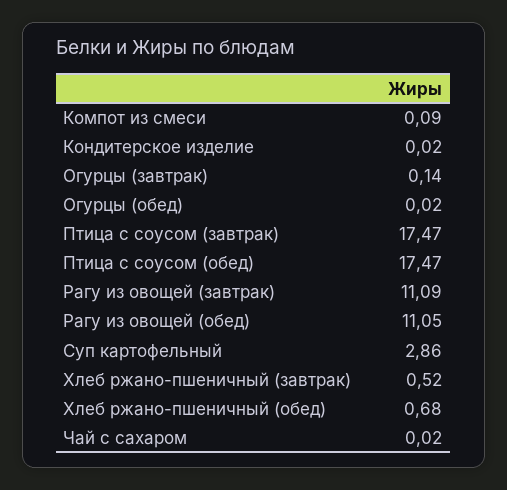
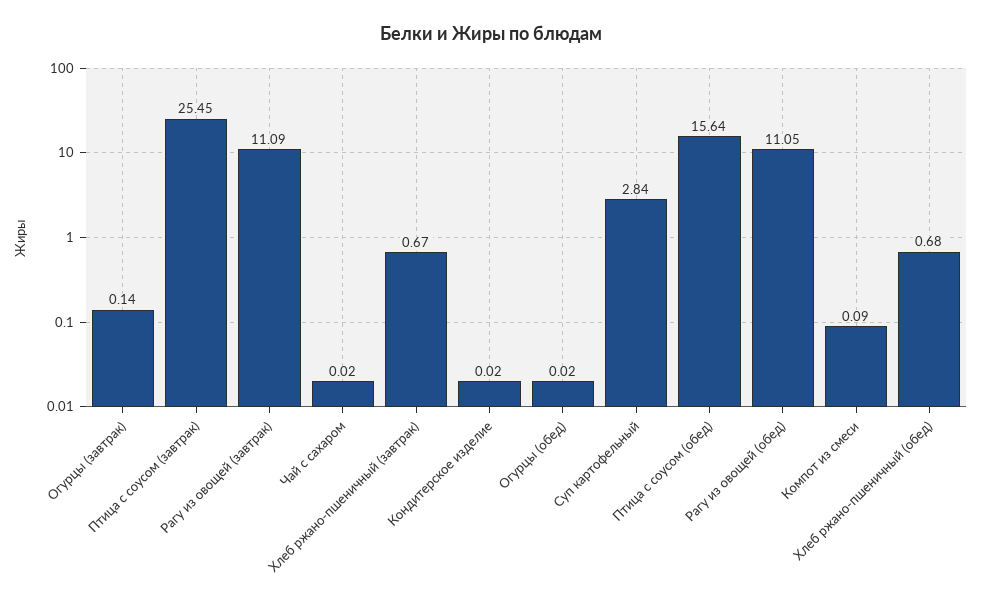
  {
    "Компот из смеси": 0.09,
    "Кондитерское изделие": 0.02,
    "Огурцы (завтрак)": 0.14,
    "Огурцы (обед)": 0.02,
-   "Птица с соусом (завтрак)": 17.47,
+   "Птица с соусом (завтрак)": 25.45,
-   "Птица с соусом (обед)": 17.47,
+   "Птица с соусом (обед)": 15.64,
    "Рагу из овощей (завтрак)": 11.09,
    "Рагу из овощей (обед)": 11.05,
-   "Суп картофельный": 2.86,
+   "Суп картофельный": 2.84,
-   "Хлеб ржано-пшеничный (завтрак)": 0.52,
+   "Хлеб ржано-пшеничный (завтрак)": 0.67,
    "Хлеб ржано-пшеничный (обед)": 0.68,
    "Чай с сахаром": 0.02
  }

